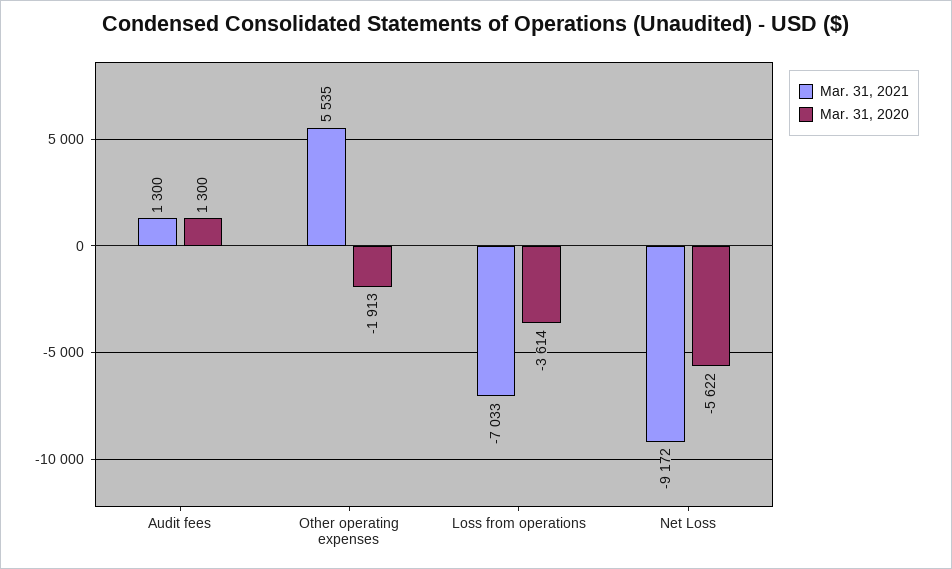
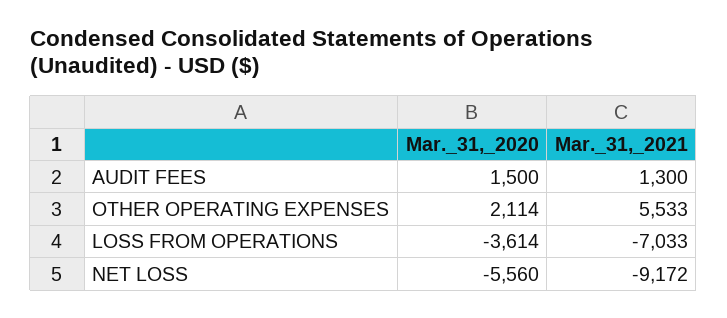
  {
    "Mar. 31, 2021": {
      "Audit fees": 1300,
-     "Other operating expenses": 5535,
+     "Other operating expenses": 5533,
      "Loss from operations": -7033,
      "Net Loss": -9172
    },
    "Mar. 31, 2020": {
-     "Audit fees": 1300,
+     "Audit fees": 1500,
-     "Other operating expenses": -1913,
+     "Other operating expenses": 2114,
      "Loss from operations": -3614,
-     "Net Loss": -5622
+     "Net Loss": -5560
    }
  }

